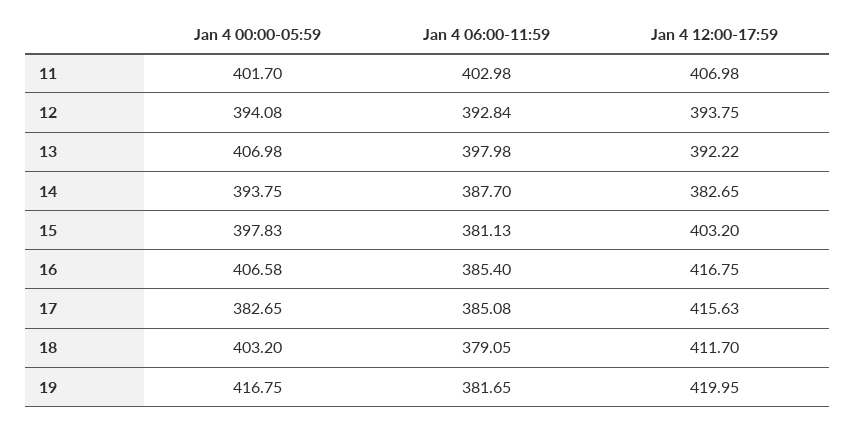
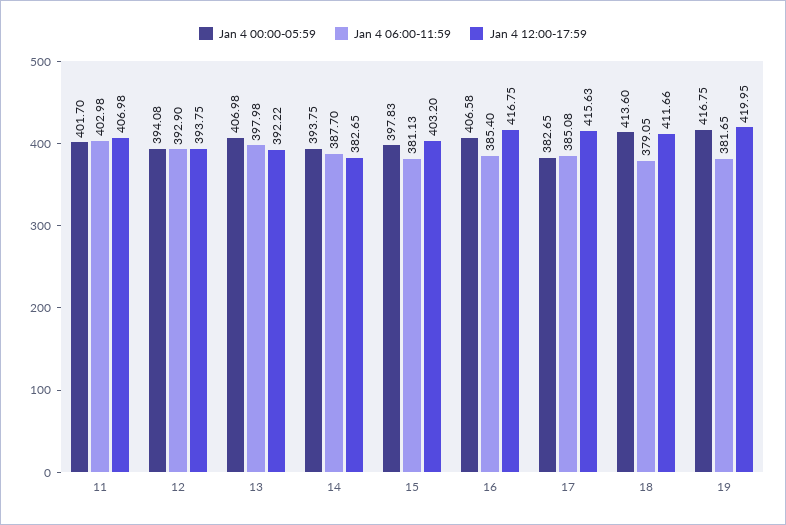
  {
    "Jan 4 00:00-05:59": {
      "11": 401.7,
      "12": 394.08,
      "13": 406.98,
      "14": 393.75,
      "15": 397.83,
      "16": 406.58,
      "17": 382.65,
-     "18": 403.2,
+     "18": 413.6,
      "19": 416.75
    },
    "Jan 4 06:00-11:59": {
      "11": 402.98,
-     "12": 392.84,
+     "12": 392.9,
      "13": 397.98,
      "14": 387.7,
      "15": 381.13,
      "16": 385.4,
      "17": 385.08,
      "18": 379.05,
      "19": 381.65
    },
    "Jan 4 12:00-17:59": {
      "11": 406.98,
      "12": 393.75,
      "13": 392.22,
      "14": 382.65,
      "15": 403.2,
      "16": 416.75,
      "17": 415.63,
-     "18": 411.7,
+     "18": 411.66,
      "19": 419.95
    }
  }

